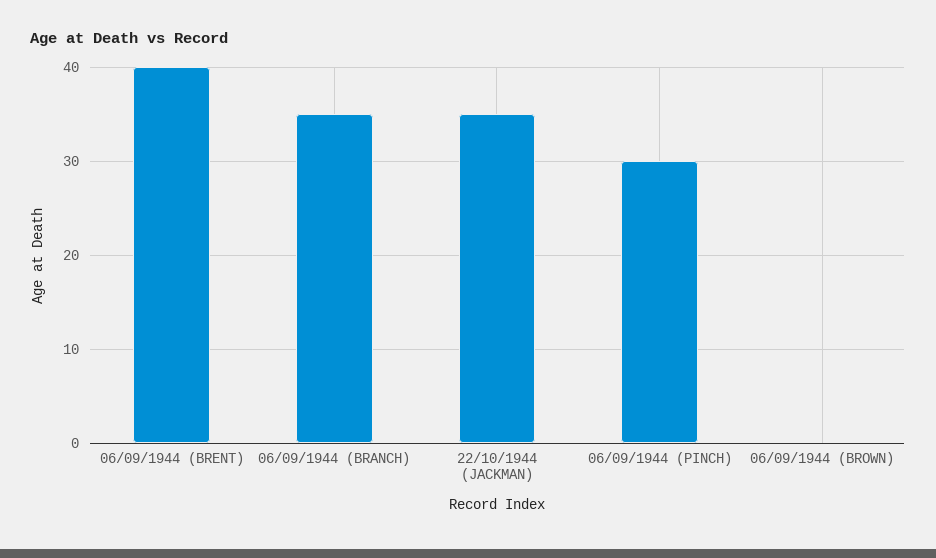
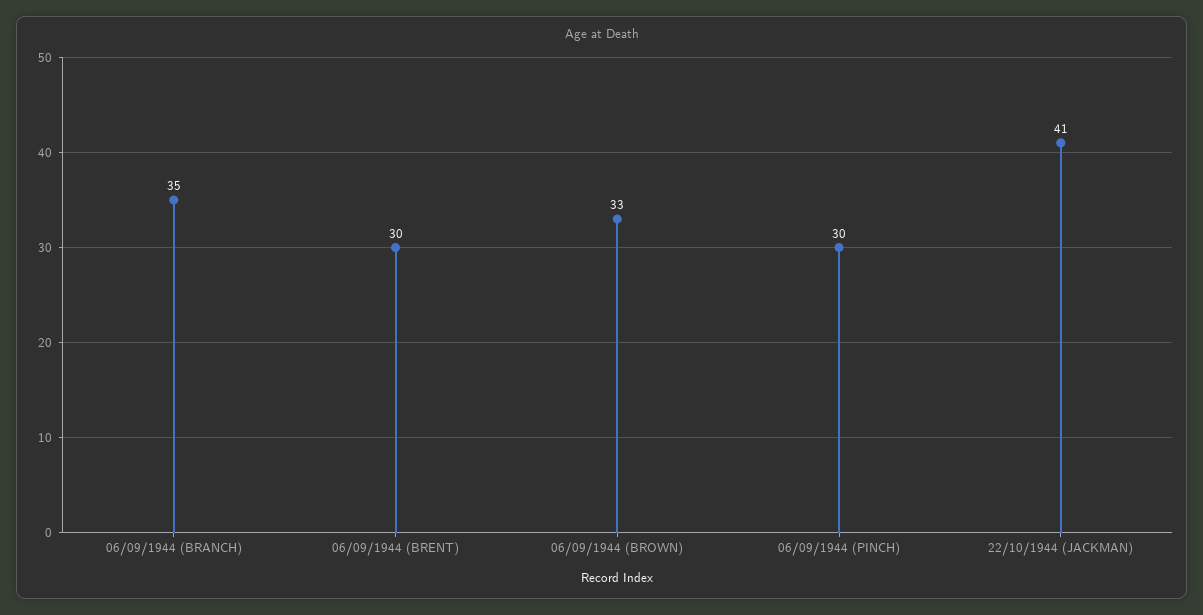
  {
-   "06/09/1944 (BRENT)": 40,
+   "06/09/1944 (BRENT)": 30,
    "06/09/1944 (BRANCH)": 35,
-   "22/10/1944 (JACKMAN)": 35,
+   "22/10/1944 (JACKMAN)": 41,
    "06/09/1944 (PINCH)": 30,
-   "06/09/1944 (BROWN)": 0
+   "06/09/1944 (BROWN)": 33
  }

